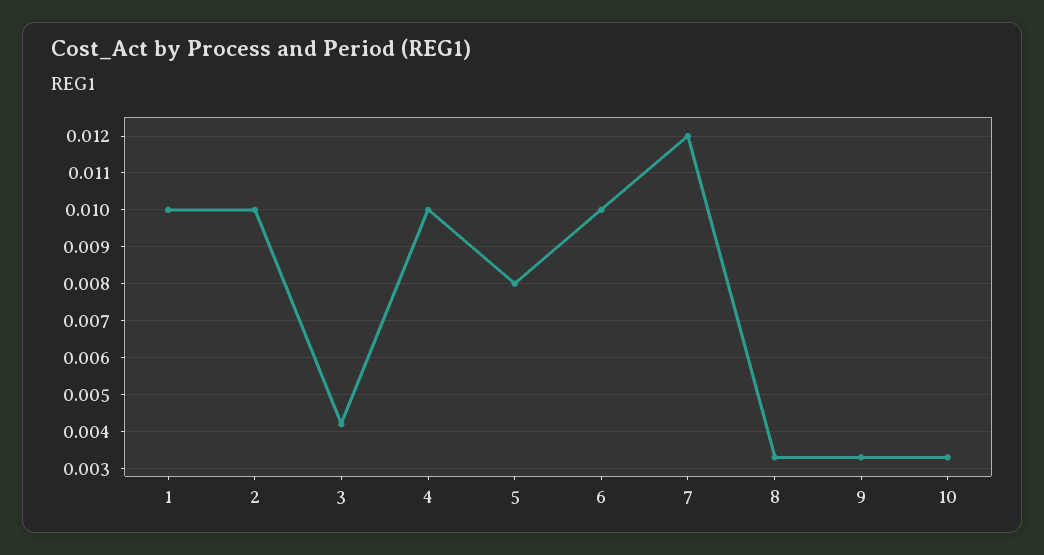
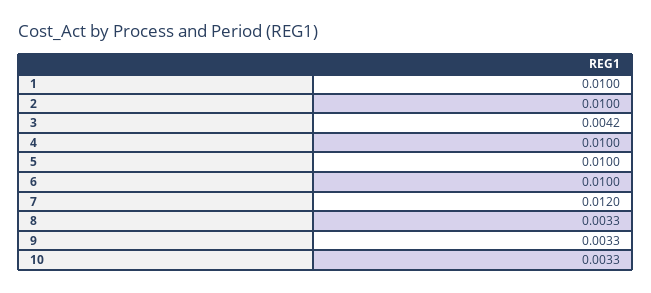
  {
    "1": 0.01,
    "2": 0.01,
    "3": 0.0042,
    "4": 0.01,
-   "5": 0.008,
+   "5": 0.01,
    "6": 0.01,
    "7": 0.012,
    "8": 0.0033,
    "9": 0.0033,
    "10": 0.0033
  }

